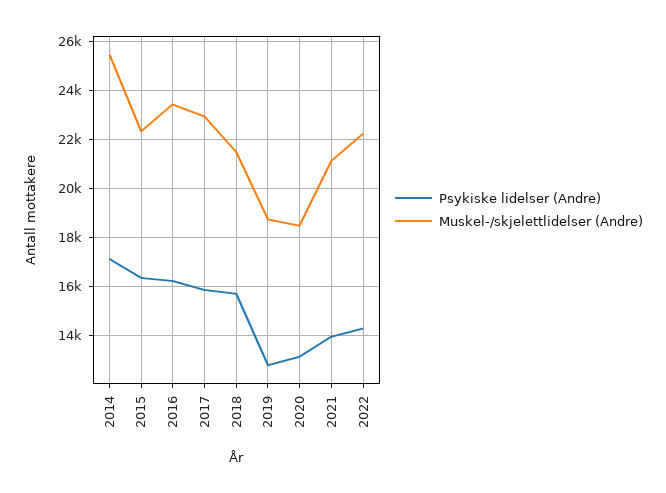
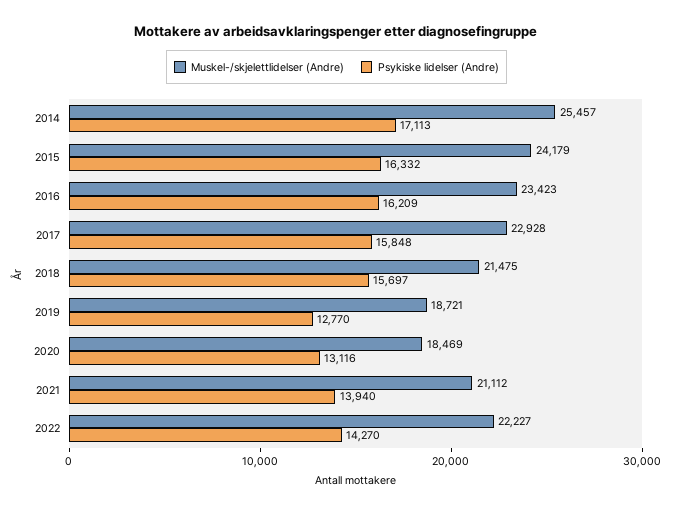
  {
    "Psykiske lidelser (Andre)": {
      "2014": 17113,
      "2015": 16332,
      "2016": 16209,
      "2017": 15848,
      "2018": 15697,
      "2019": 12770,
      "2020": 13116,
      "2021": 13940,
      "2022": 14270
    },
    "Muskel-/skjelettlidelser (Andre)": {
      "2014": 25457,
-     "2015": 22250,
+     "2015": 24179,
      "2016": 23423,
      "2017": 22928,
      "2018": 21475,
      "2019": 18721,
      "2020": 18469,
      "2021": 21112,
      "2022": 22227
    }
  }

